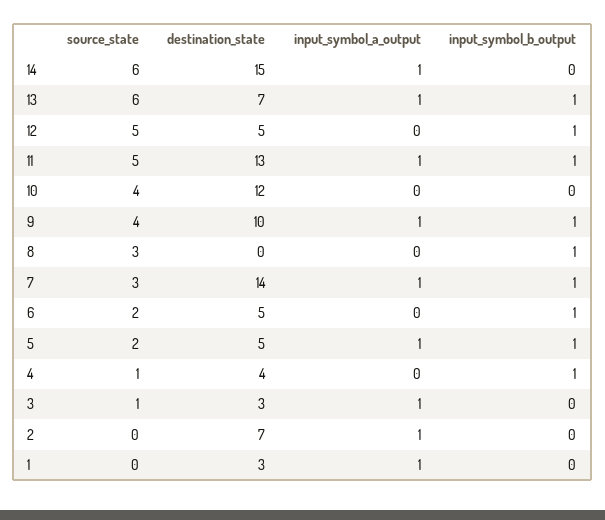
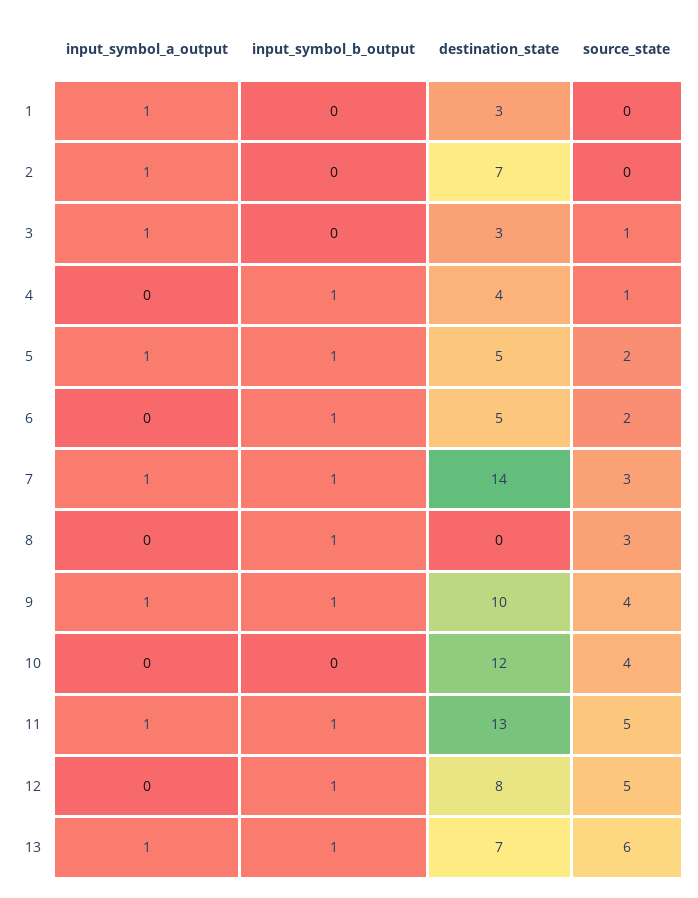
  {
    "source_state": {
-     "14": 6,
      "13": 6,
      "12": 5,
      "11": 5,
      "10": 4,
      "9": 4,
      "8": 3,
      "7": 3,
      "6": 2,
      "5": 2,
      "4": 1,
      "3": 1,
      "2": 0,
      "1": 0
    },
    "destination_state": {
-     "14": 15,
      "13": 7,
-     "12": 5,
+     "12": 8,
      "11": 13,
      "10": 12,
      "9": 10,
      "8": 0,
      "7": 14,
      "6": 5,
      "5": 5,
      "4": 4,
      "3": 3,
      "2": 7,
      "1": 3
    },
    "input_symbol_a_output": {
-     "14": 1,
      "13": 1,
      "12": 0,
      "11": 1,
      "10": 0,
      "9": 1,
      "8": 0,
      "7": 1,
      "6": 0,
      "5": 1,
      "4": 0,
      "3": 1,
      "2": 1,
      "1": 1
    },
    "input_symbol_b_output": {
-     "14": 0,
      "13": 1,
      "12": 1,
      "11": 1,
      "10": 0,
      "9": 1,
      "8": 1,
      "7": 1,
      "6": 1,
      "5": 1,
      "4": 1,
      "3": 0,
      "2": 0,
      "1": 0
    }
  }

